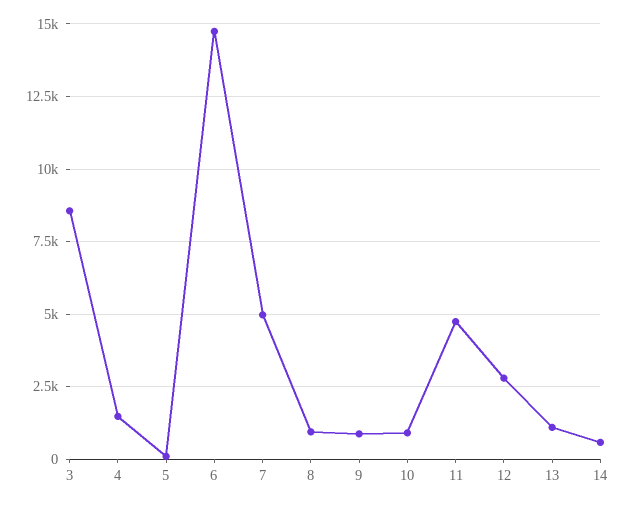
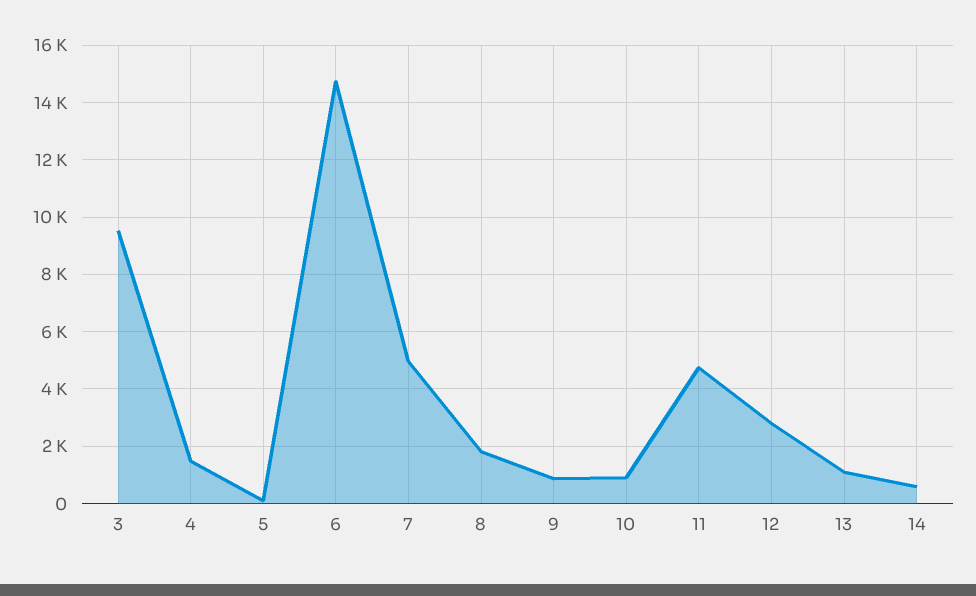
  {
-   "3": 8500,
+   "3": 9500,
    "4": 1500,
    "5": 0,
    "6": 14750,
    "7": 5000,
-   "8": 1000,
+   "8": 1750,
    "9": 750,
    "10": 1000,
    "11": 4750,
    "12": 2750,
    "13": 1000,
    "14": 500
  }

